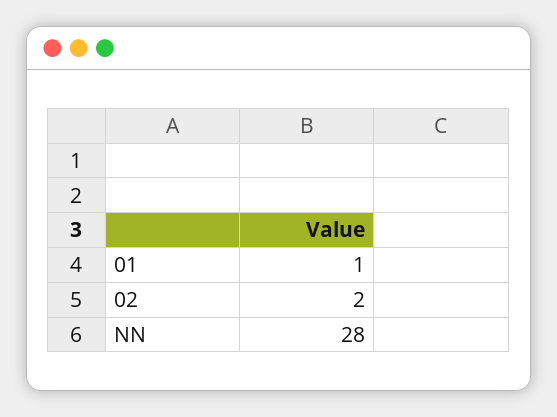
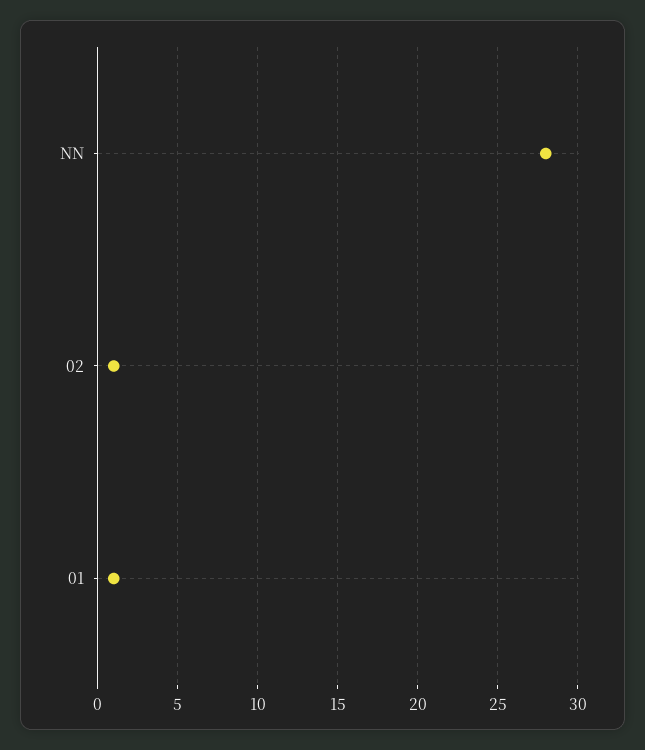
  {
    "01": 1,
-   "02": 2,
+   "02": 1,
    "NN": 28
  }

